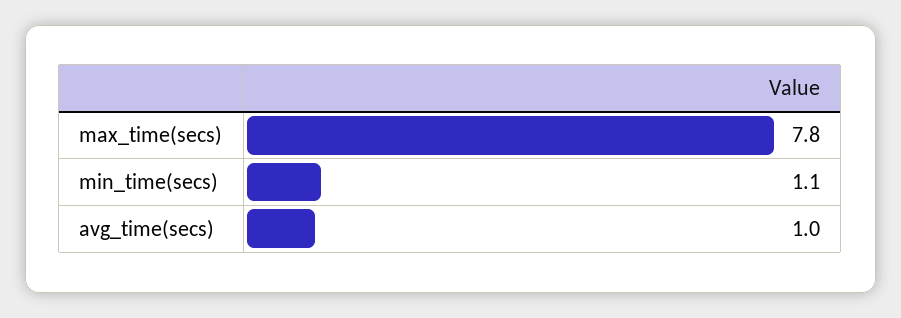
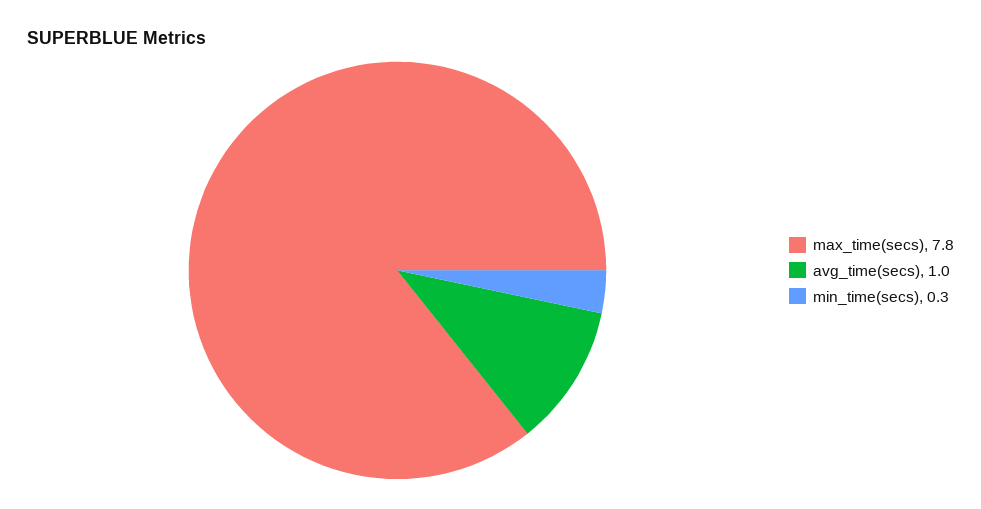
  {
    "max_time(secs)": 7.8,
-   "min_time(secs)": 1.1,
+   "min_time(secs)": 0.3,
    "avg_time(secs)": 1
  }

